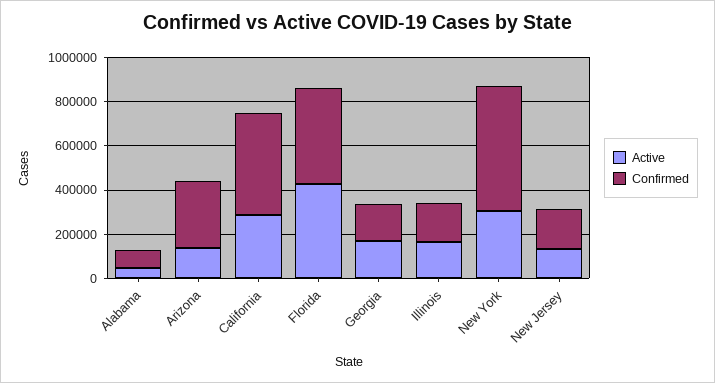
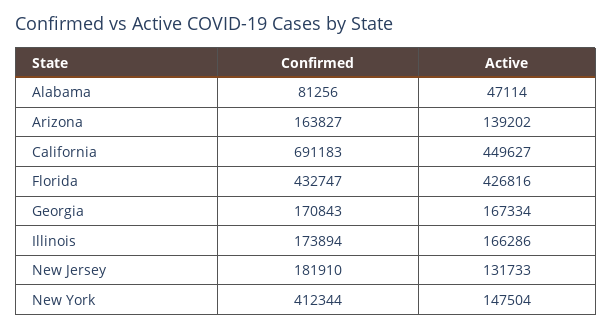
  {
    "Active": {
      "Alabama": 47114,
      "Arizona": 139202,
-     "California": 300000,
+     "California": 449627,
      "Florida": 426816,
      "Georgia": 167334,
      "Illinois": 166286,
-     "New York": 300000,
+     "New York": 147504,
      "New Jersey": 131733
    },
    "Confirmed": {
      "Alabama": 81256,
-     "Arizona": 300000,
+     "Arizona": 163827,
-     "California": 450000,
+     "California": 691183,
      "Florida": 432747,
      "Georgia": 170843,
      "Illinois": 173894,
-     "New York": 550000,
+     "New York": 412344,
      "New Jersey": 181910
    }
  }

